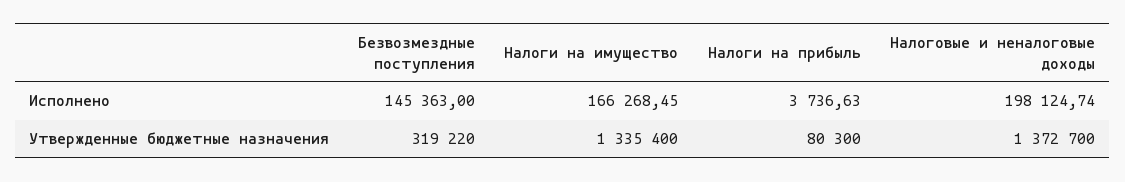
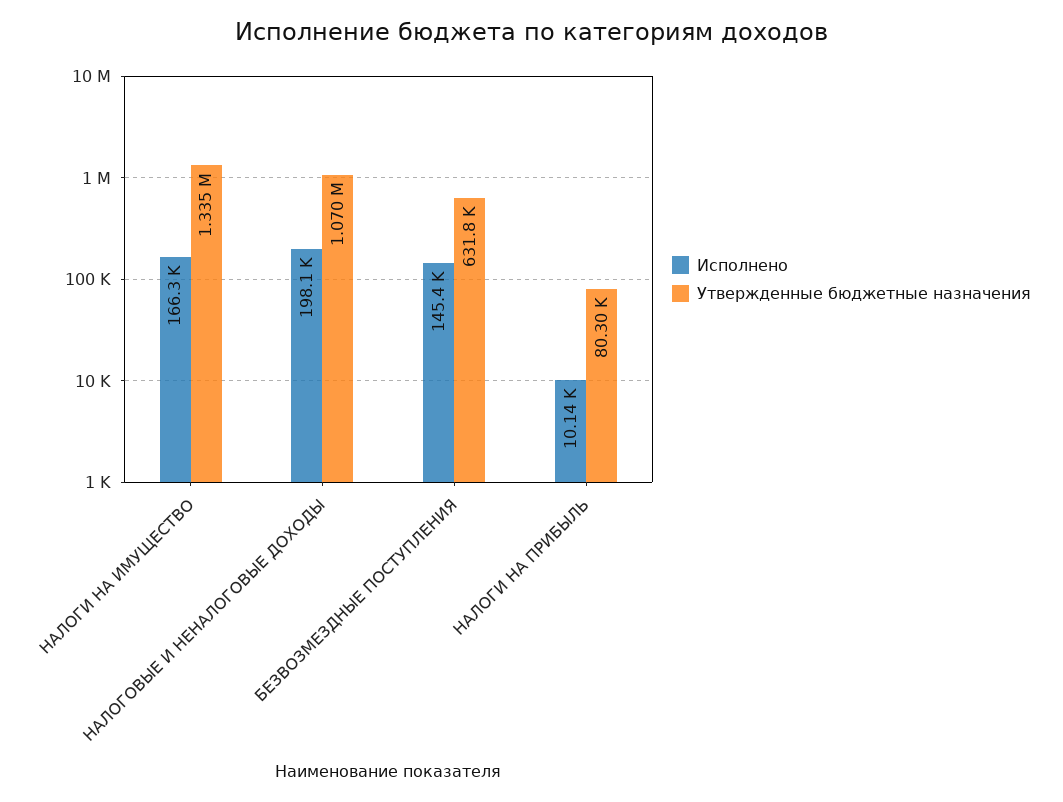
  {
    "Исполнено": {
      "Безвозмездные поступления": 145363,
      "Налоги на имущество": 166268.45,
-     "Налоги на прибыль": 3736.63,
+     "Налоги на прибыль": 10140,
      "Налоговые и неналоговые доходы": 198124.74
    },
    "Утвержденные бюджетные назначения": {
-     "Безвозмездные поступления": 319220,
+     "Безвозмездные поступления": 631800,
      "Налоги на имущество": 1335400,
      "Налоги на прибыль": 80300,
-     "Налоговые и неналоговые доходы": 1372700
+     "Налоговые и неналоговые доходы": 1070000
    }
  }

